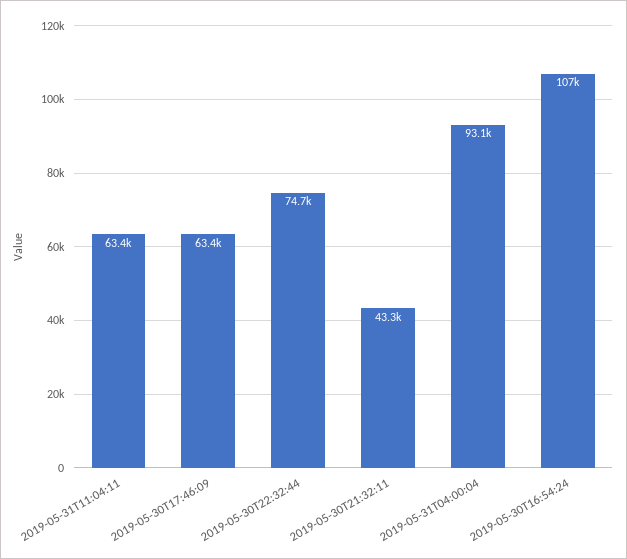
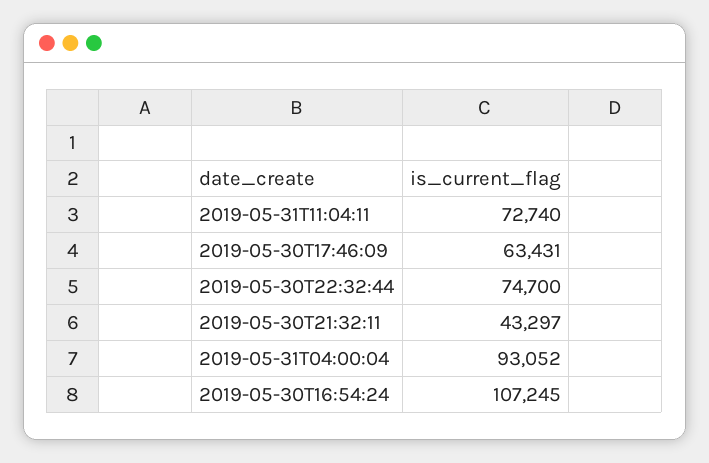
  {
-   "2019-05-31T11:04:11": 63400,
+   "2019-05-31T11:04:11": 72740,
    "2019-05-30T17:46:09": 63431,
    "2019-05-30T22:32:44": 74700,
    "2019-05-30T21:32:11": 43297,
    "2019-05-31T04:00:04": 93052,
    "2019-05-30T16:54:24": 107245
  }

